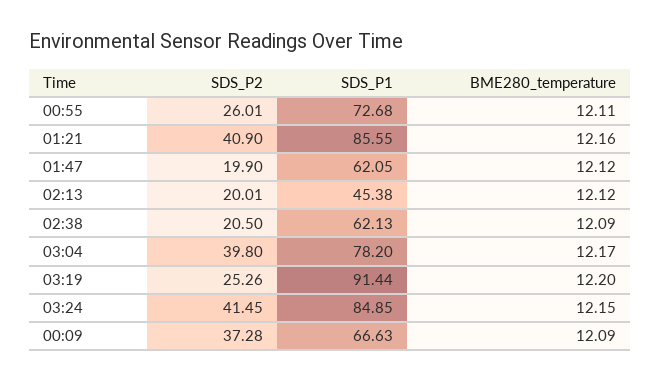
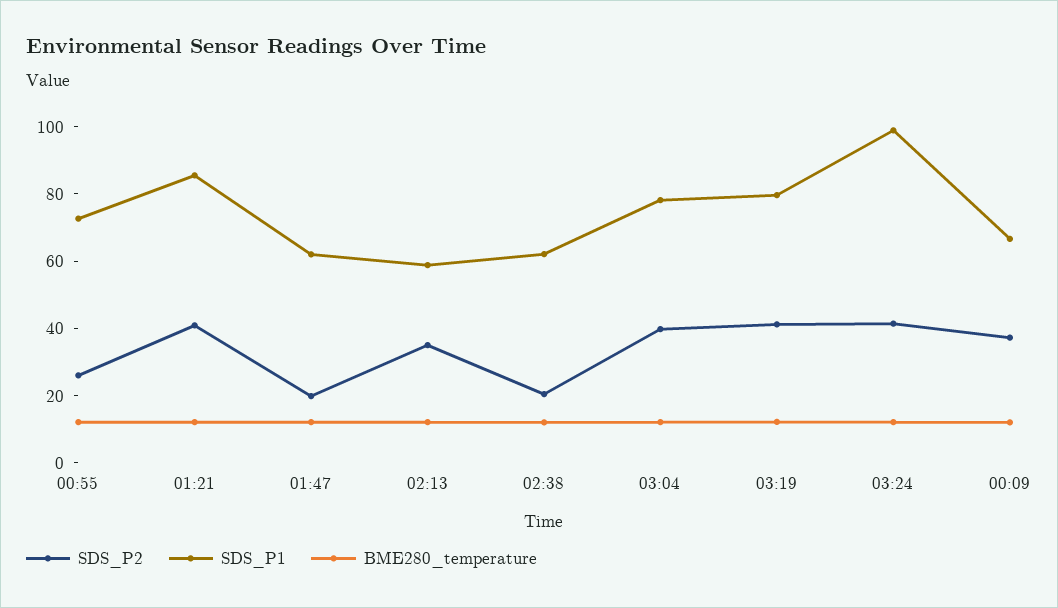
  {
    "SDS_P2": {
      "00:55": 26.01,
      "01:21": 40.9,
      "01:47": 19.9,
-     "02:13": 20.01,
+     "02:13": 35,
      "02:38": 20.5,
      "03:04": 39.8,
-     "03:19": 25.26,
+     "03:19": 40,
      "03:24": 41.45,
      "00:09": 37.28
    },
    "SDS_P1": {
      "00:55": 72.68,
      "01:21": 85.55,
      "01:47": 62.05,
-     "02:13": 45.38,
+     "02:13": 60,
      "02:38": 62.13,
      "03:04": 78.2,
-     "03:19": 91.44,
+     "03:19": 80,
-     "03:24": 84.85,
+     "03:24": 100,
      "00:09": 66.63
    },
    "BME280_temperature": {
      "00:55": 12.11,
      "01:21": 12.16,
      "01:47": 12.12,
      "02:13": 12.12,
      "02:38": 12.09,
      "03:04": 12.17,
      "03:19": 12.2,
      "03:24": 12.15,
      "00:09": 12.09
    }
  }

